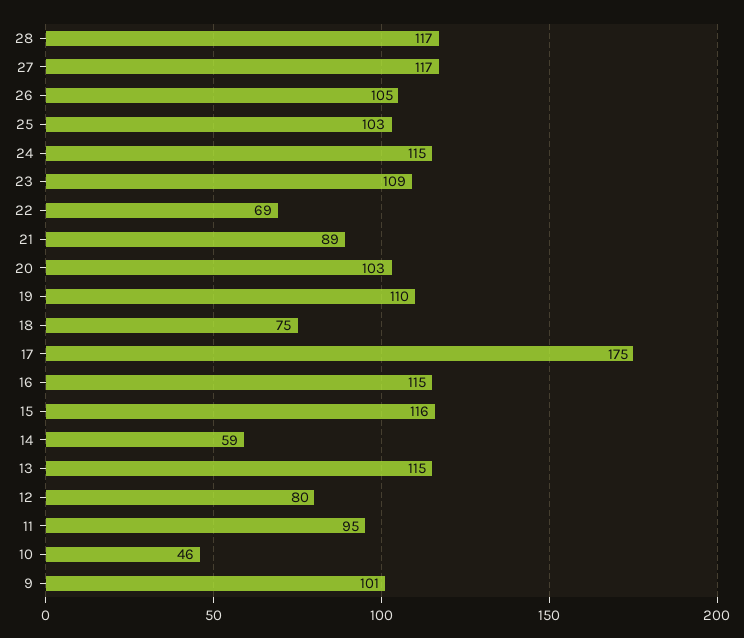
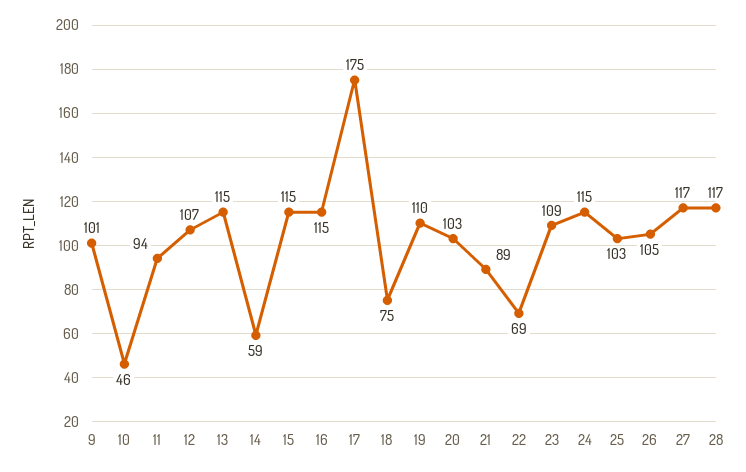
  {
    "28": 117,
    "27": 117,
    "26": 105,
    "25": 103,
    "24": 115,
    "23": 109,
    "22": 69,
    "21": 89,
    "20": 103,
    "19": 110,
    "18": 75,
    "17": 175,
    "16": 115,
-   "15": 116,
+   "15": 115,
    "14": 59,
    "13": 115,
-   "12": 80,
+   "12": 107,
-   "11": 95,
+   "11": 94,
    "10": 46,
    "9": 101
  }

